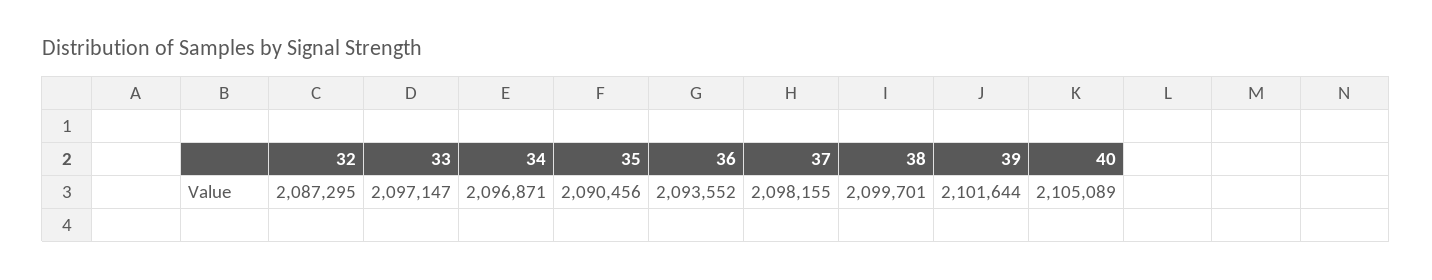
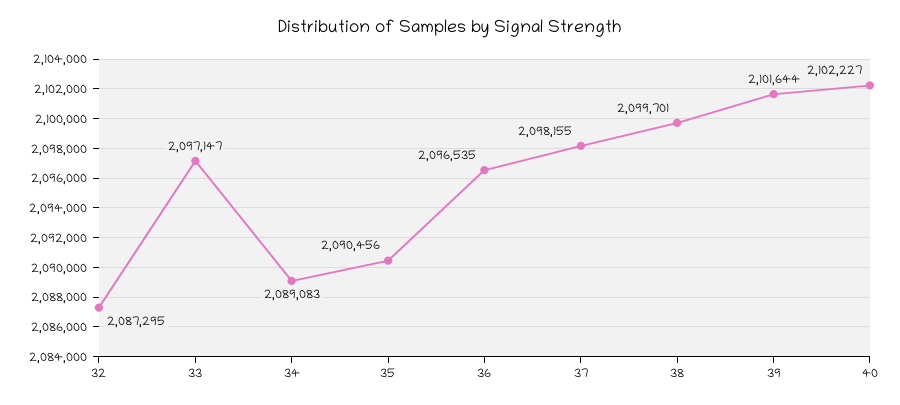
  {
    "32": 2087295,
    "33": 2097147,
-   "34": 2096871,
+   "34": 2089083,
    "35": 2090456,
-   "36": 2093552,
+   "36": 2096535,
    "37": 2098155,
    "38": 2099701,
    "39": 2101644,
-   "40": 2105089
+   "40": 2102227
  }

